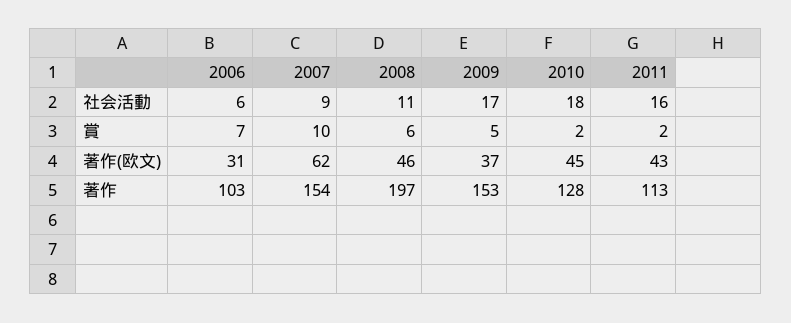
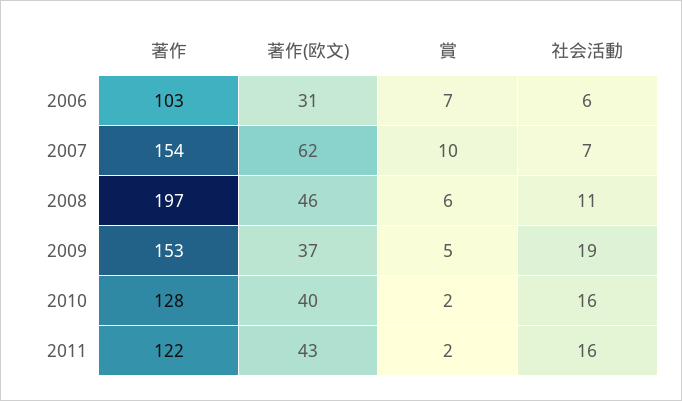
  {
    "2006": {
      "社会活動": 6,
      "賞": 7,
      "著作(欧文)": 31,
      "著作": 103
    },
    "2007": {
-     "社会活動": 9,
+     "社会活動": 7,
      "賞": 10,
      "著作(欧文)": 62,
      "著作": 154
    },
    "2008": {
      "社会活動": 11,
      "賞": 6,
      "著作(欧文)": 46,
      "著作": 197
    },
    "2009": {
-     "社会活動": 17,
+     "社会活動": 19,
      "賞": 5,
      "著作(欧文)": 37,
      "著作": 153
    },
    "2010": {
-     "社会活動": 18,
+     "社会活動": 16,
      "賞": 2,
-     "著作(欧文)": 45,
+     "著作(欧文)": 40,
      "著作": 128
    },
    "2011": {
      "社会活動": 16,
      "賞": 2,
      "著作(欧文)": 43,
-     "著作": 113
+     "著作": 122
    }
  }

